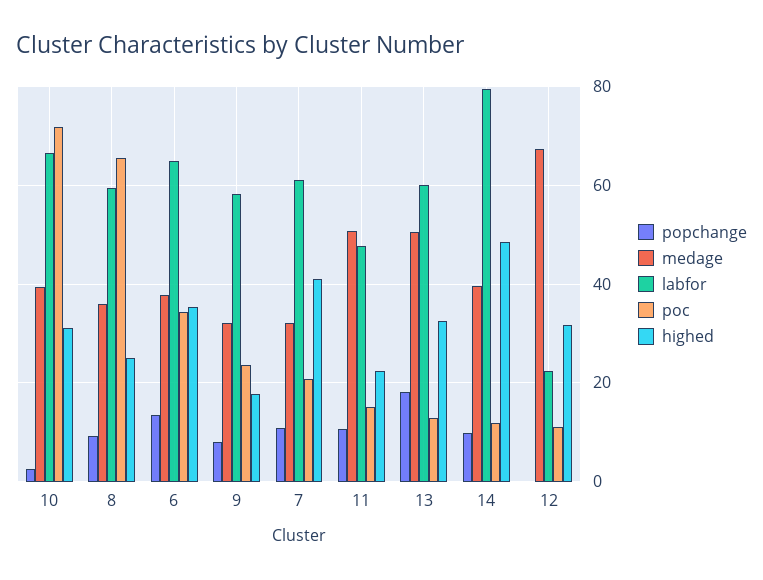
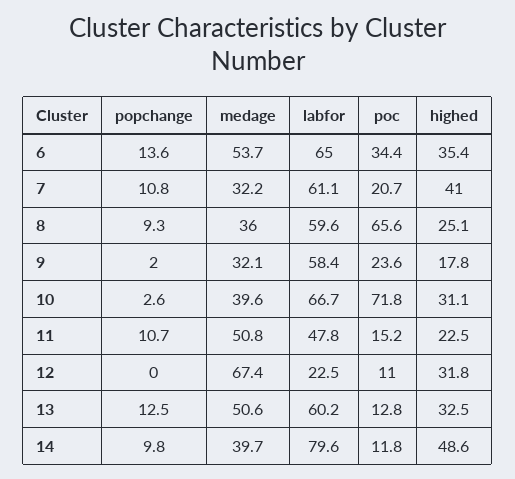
  {
    "popchange": {
      "10": 2.6,
      "8": 9.3,
      "6": 13.6,
-     "9": 8,
+     "9": 2,
      "7": 10.8,
      "11": 10.7,
-     "13": 18,
+     "13": 12.5,
      "14": 9.8,
      "12": 0
    },
    "medage": {
      "10": 39.6,
      "8": 36,
-     "6": 38,
+     "6": 53.7,
      "9": 32.1,
      "7": 32.2,
      "11": 50.8,
      "13": 50.6,
      "14": 39.7,
      "12": 67.4
    },
    "labfor": {
      "10": 66.7,
      "8": 59.6,
      "6": 65,
      "9": 58.4,
      "7": 61.1,
      "11": 47.8,
      "13": 60.2,
      "14": 79.6,
      "12": 22.5
    },
    "poc": {
      "10": 71.8,
      "8": 65.6,
      "6": 34.4,
      "9": 23.6,
      "7": 20.7,
      "11": 15.2,
      "13": 12.8,
      "14": 11.8,
      "12": 11
    },
    "highed": {
      "10": 31.1,
      "8": 25.1,
      "6": 35.4,
      "9": 17.8,
      "7": 41,
      "11": 22.5,
      "13": 32.5,
      "14": 48.6,
      "12": 31.8
    }
  }

